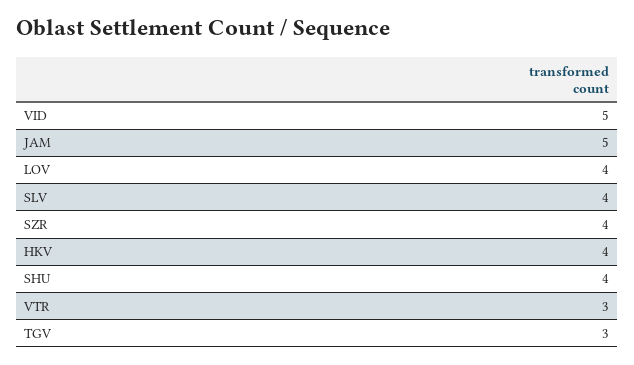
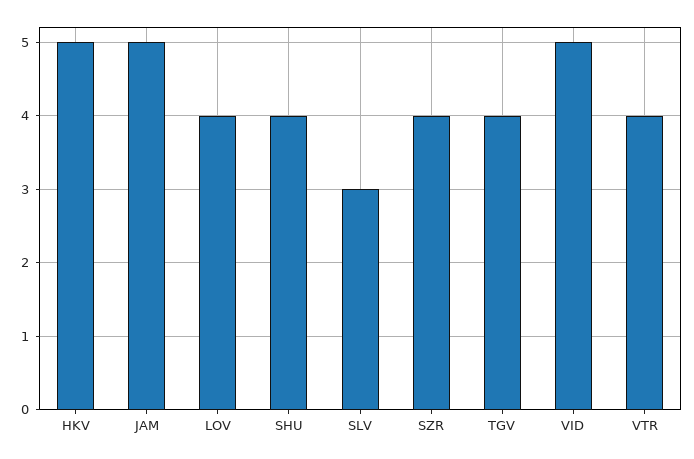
  {
    "VID": 5,
    "JAM": 5,
    "LOV": 4,
-   "SLV": 4,
+   "SLV": 3,
    "SZR": 4,
-   "HKV": 4,
+   "HKV": 5,
    "SHU": 4,
-   "VTR": 3,
+   "VTR": 4,
-   "TGV": 3
+   "TGV": 4
  }

